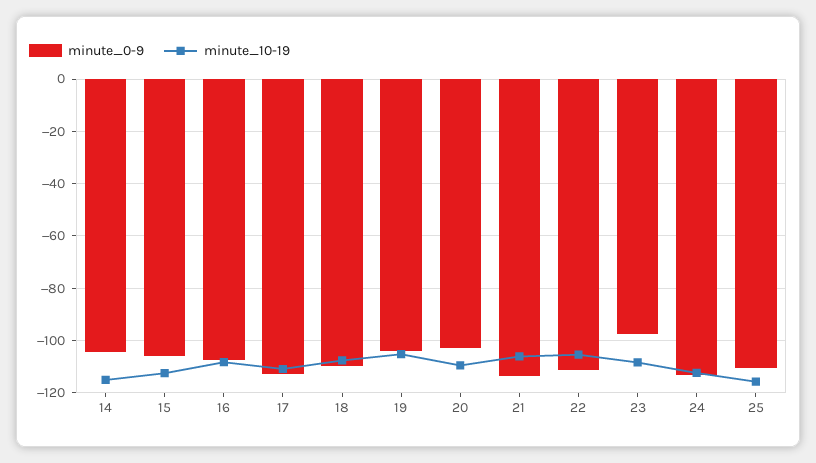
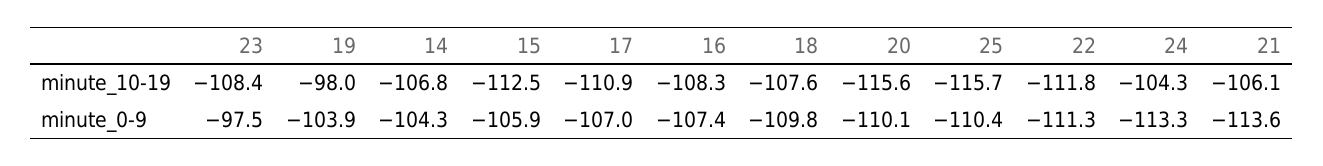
  {
    "minute_0-9": {
      "14": -104.3,
      "15": -105.9,
      "16": -107.4,
-     "17": -112.5,
+     "17": -107,
      "18": -109.8,
      "19": -103.9,
-     "20": -102.5,
+     "20": -110.1,
      "21": -113.6,
      "22": -111.3,
      "23": -97.5,
      "24": -113.3,
      "25": -110.4
    },
    "minute_10-19": {
-     "14": -115,
+     "14": -106.8,
      "15": -112.5,
      "16": -108.3,
      "17": -110.9,
      "18": -107.6,
-     "19": -105,
+     "19": -98,
-     "20": -110,
+     "20": -115.6,
      "21": -106.1,
-     "22": -105,
+     "22": -111.8,
      "23": -108.4,
-     "24": -112.5,
+     "24": -104.3,
      "25": -115.7
    }
  }

